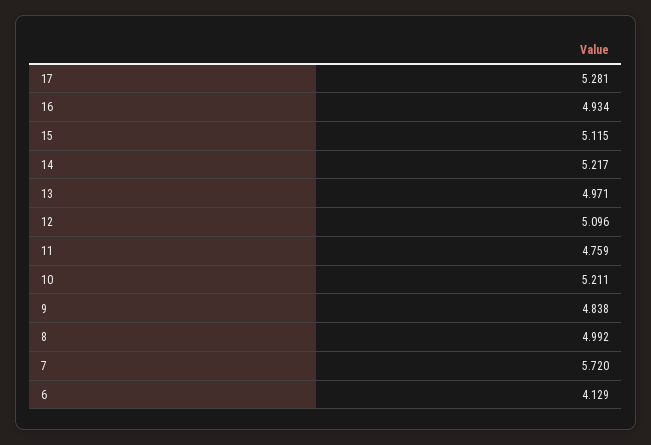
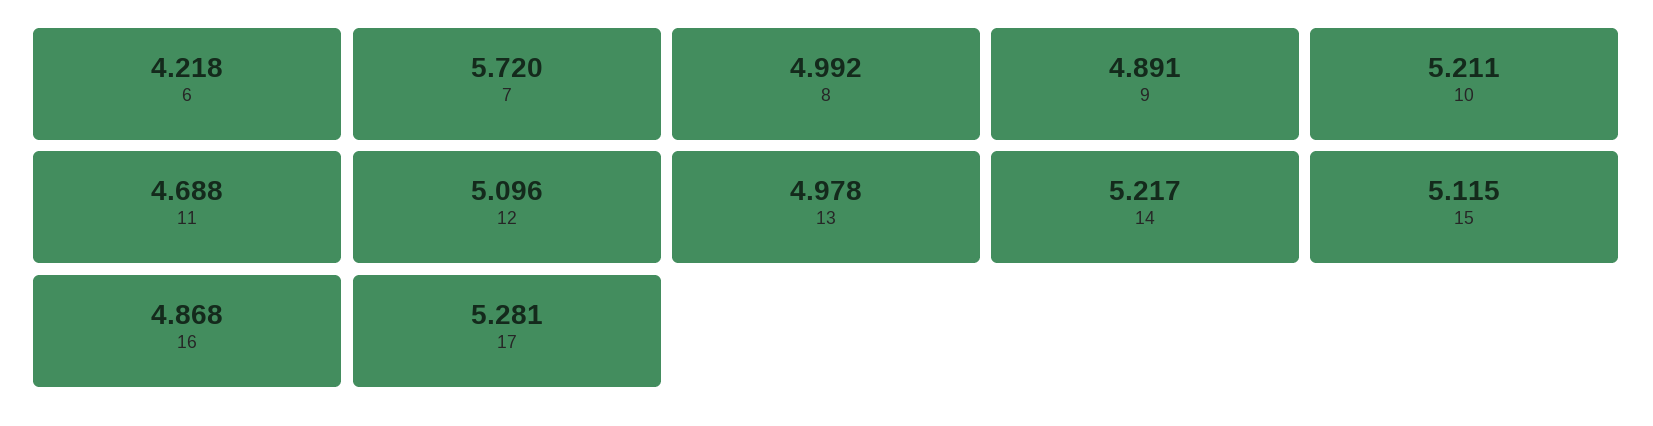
  {
    "17": 5.281,
-   "16": 4.934,
+   "16": 4.868,
    "15": 5.115,
    "14": 5.217,
-   "13": 4.971,
+   "13": 4.978,
    "12": 5.096,
-   "11": 4.759,
+   "11": 4.688,
    "10": 5.211,
-   "9": 4.838,
+   "9": 4.891,
    "8": 4.992,
    "7": 5.72,
-   "6": 4.129
+   "6": 4.218
  }

